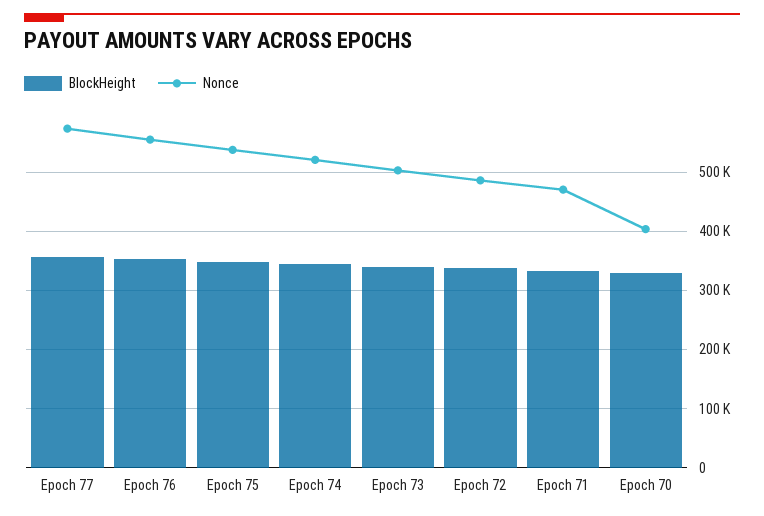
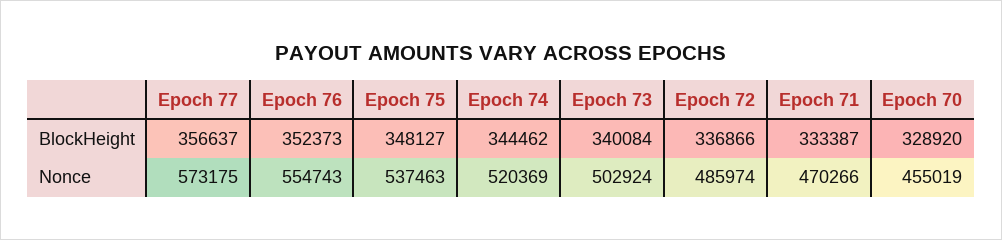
  {
    "BlockHeight": {
      "Epoch 77": 356637,
      "Epoch 76": 352373,
      "Epoch 75": 348127,
      "Epoch 74": 344462,
      "Epoch 73": 340084,
      "Epoch 72": 336866,
      "Epoch 71": 333387,
      "Epoch 70": 328920
    },
    "Nonce": {
      "Epoch 77": 573175,
      "Epoch 76": 554743,
      "Epoch 75": 537463,
      "Epoch 74": 520369,
      "Epoch 73": 502924,
      "Epoch 72": 485974,
      "Epoch 71": 470266,
-     "Epoch 70": 400000
+     "Epoch 70": 455019
    }
  }

